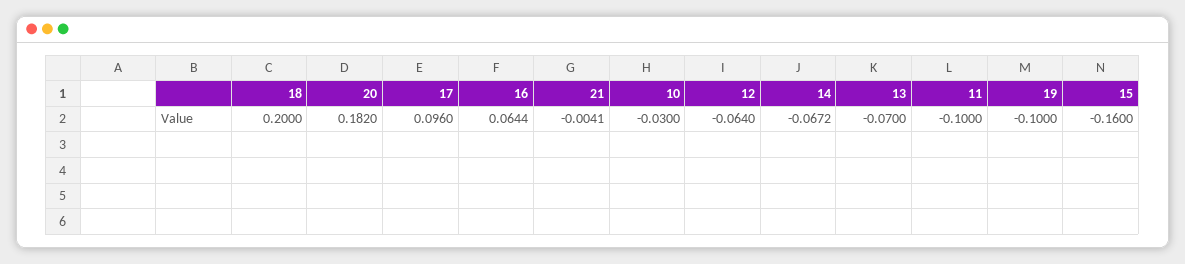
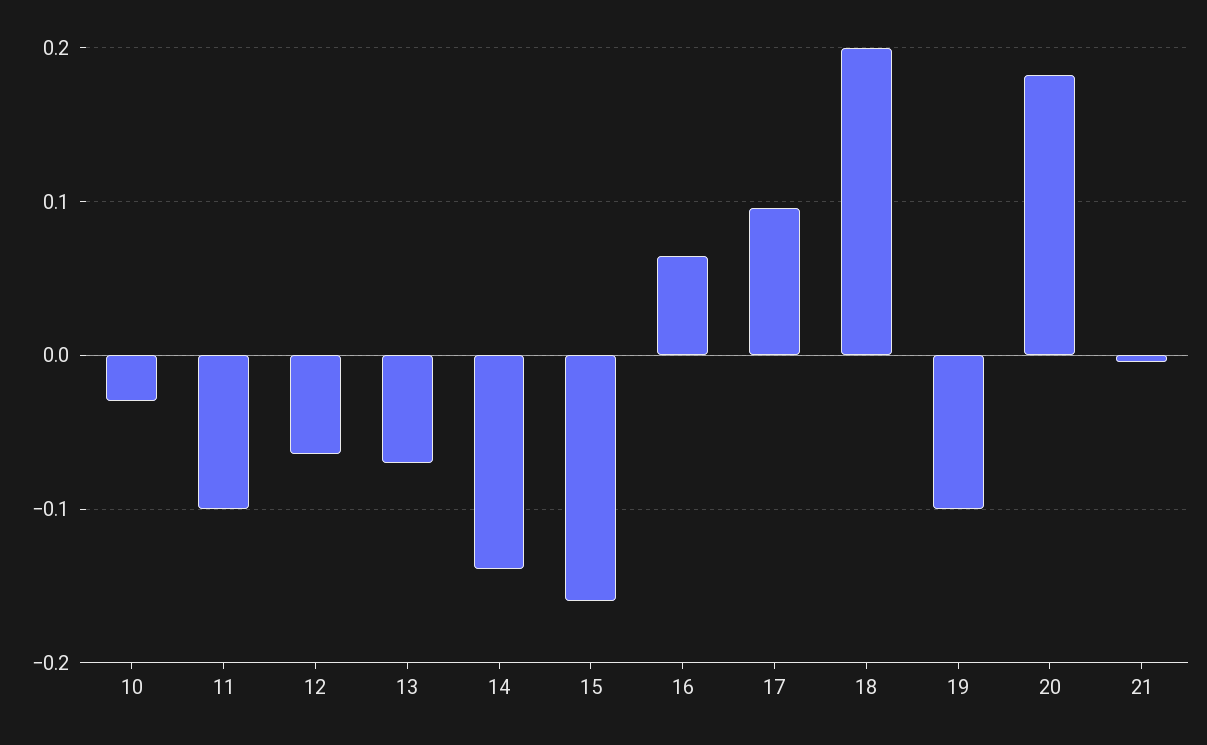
  {
    "18": 0.2,
    "20": 0.182,
    "17": 0.096,
    "16": 0.0644,
    "21": -0.0041,
    "10": -0.03,
    "12": -0.064,
-   "14": -0.0672,
+   "14": -0.14,
    "13": -0.07,
    "11": -0.1,
    "19": -0.1,
    "15": -0.16
  }

